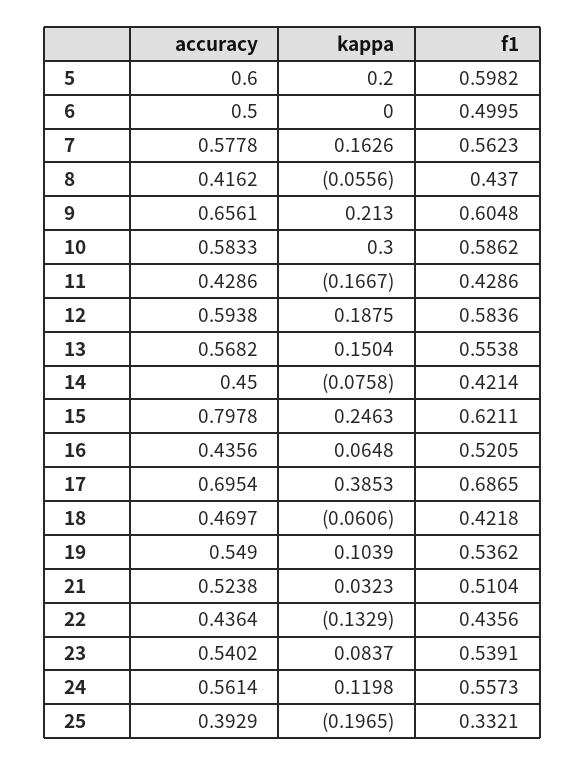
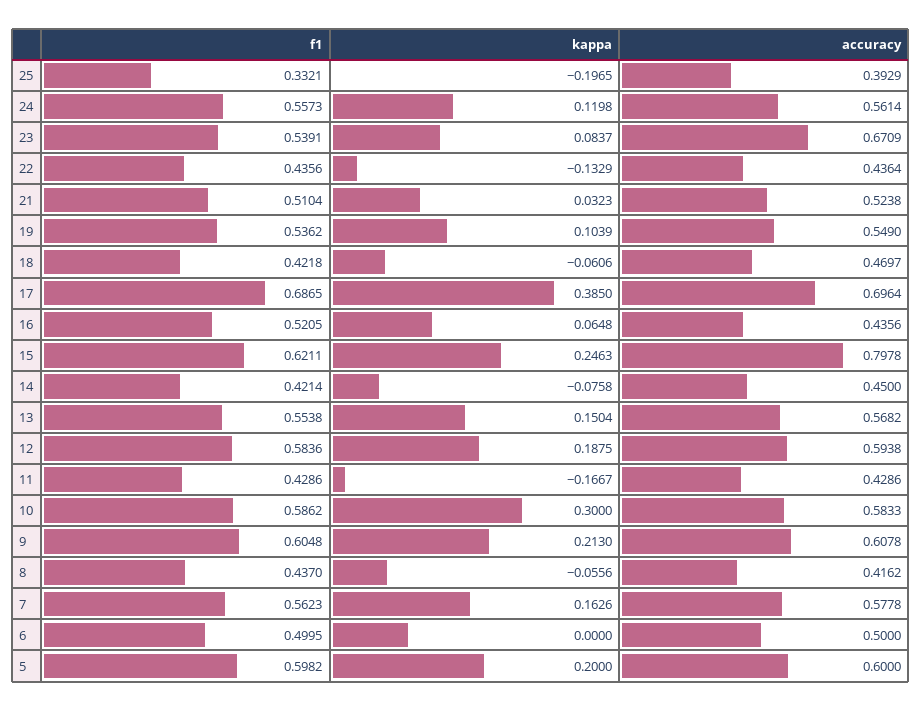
  {
    "accuracy": {
      "5": 0.6,
      "6": 0.5,
      "7": 0.5778,
      "8": 0.4162,
-     "9": 0.6561,
+     "9": 0.6078,
      "10": 0.5833,
      "11": 0.4286,
      "12": 0.5938,
      "13": 0.5682,
      "14": 0.45,
      "15": 0.7978,
      "16": 0.4356,
-     "17": 0.6954,
+     "17": 0.6964,
      "18": 0.4697,
      "19": 0.549,
      "21": 0.5238,
      "22": 0.4364,
-     "23": 0.5402,
+     "23": 0.6709,
      "24": 0.5614,
      "25": 0.3929
    },
    "kappa": {
      "5": 0.2,
      "6": 0,
      "7": 0.1626,
      "8": -0.0556,
      "9": 0.213,
      "10": 0.3,
      "11": -0.1667,
      "12": 0.1875,
      "13": 0.1504,
      "14": -0.0758,
      "15": 0.2463,
      "16": 0.0648,
-     "17": 0.3853,
+     "17": 0.385,
      "18": -0.0606,
      "19": 0.1039,
      "21": 0.0323,
      "22": -0.1329,
      "23": 0.0837,
      "24": 0.1198,
      "25": -0.1965
    },
    "f1": {
      "5": 0.5982,
      "6": 0.4995,
      "7": 0.5623,
      "8": 0.437,
      "9": 0.6048,
      "10": 0.5862,
      "11": 0.4286,
      "12": 0.5836,
      "13": 0.5538,
      "14": 0.4214,
      "15": 0.6211,
      "16": 0.5205,
      "17": 0.6865,
      "18": 0.4218,
      "19": 0.5362,
      "21": 0.5104,
      "22": 0.4356,
      "23": 0.5391,
      "24": 0.5573,
      "25": 0.3321
    }
  }

